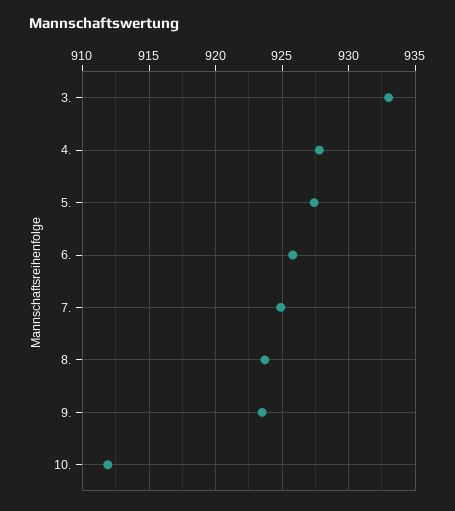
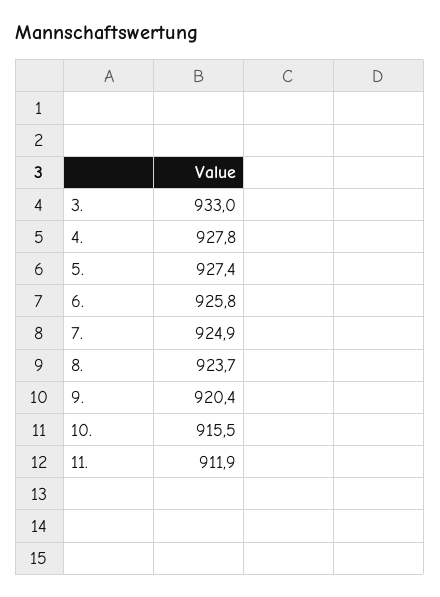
  {
    "3.": 933,
    "4.": 927.8,
    "5.": 927.4,
    "6.": 925.8,
    "7.": 924.9,
    "8.": 923.7,
-   "9.": 923.5,
+   "9.": 920.4,
-   "10.": 912
+   "10.": 915.5,
+   "11.": 911.9
  }

